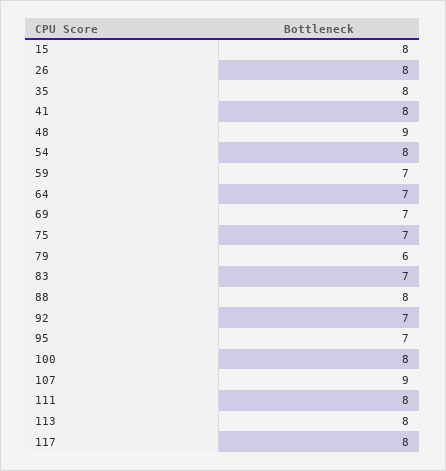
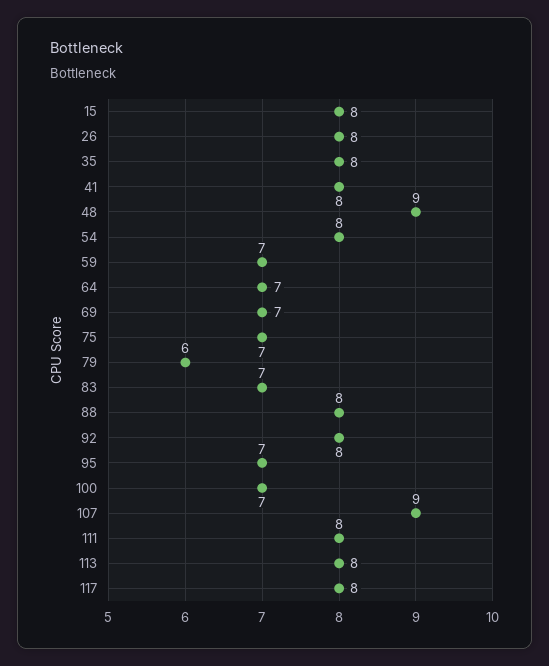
  {
    "15": 8,
    "26": 8,
    "35": 8,
    "41": 8,
    "48": 9,
    "54": 8,
    "59": 7,
    "64": 7,
    "69": 7,
    "75": 7,
    "79": 6,
    "83": 7,
    "88": 8,
-   "92": 7,
+   "92": 8,
    "95": 7,
-   "100": 8,
+   "100": 7,
    "107": 9,
    "111": 8,
    "113": 8,
    "117": 8
  }

